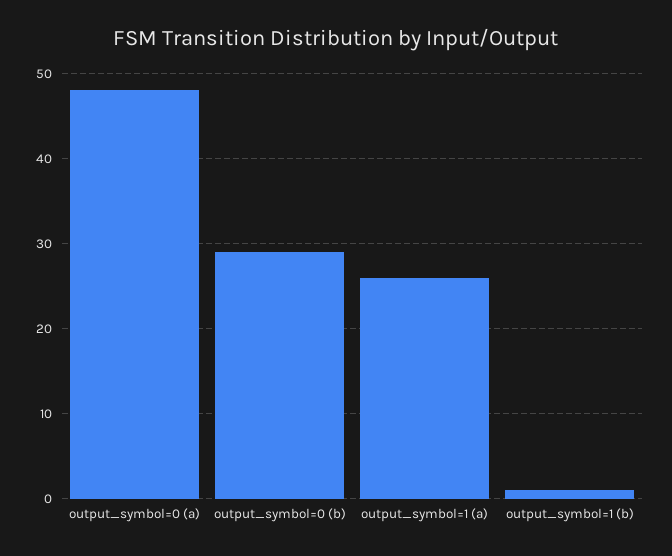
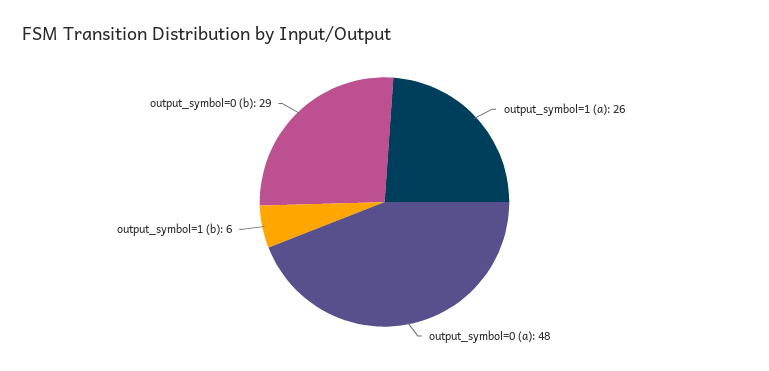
  {
    "output_symbol=0 (a)": 48,
    "output_symbol=0 (b)": 29,
    "output_symbol=1 (a)": 26,
-   "output_symbol=1 (b)": 1
+   "output_symbol=1 (b)": 6
  }

